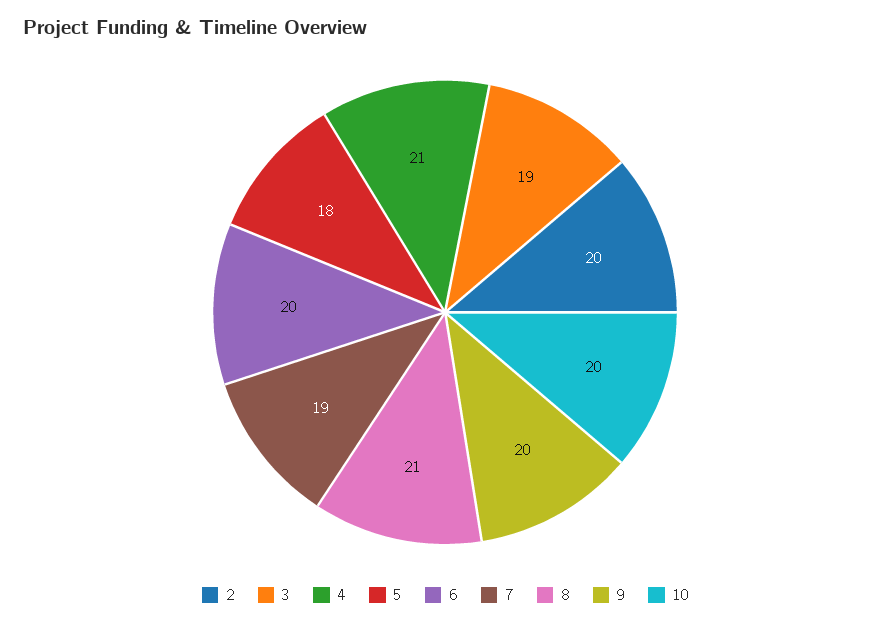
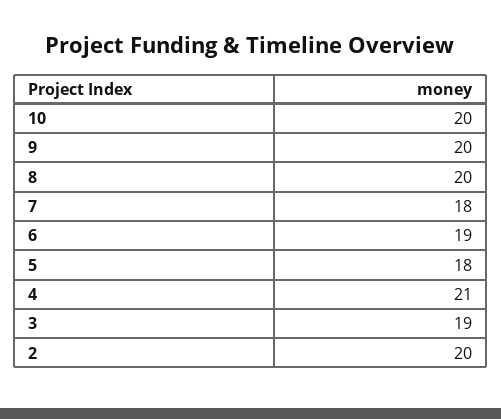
  {
    "2": 20,
    "3": 19,
    "4": 21,
    "5": 18,
-   "6": 20,
+   "6": 19,
-   "7": 19,
+   "7": 18,
-   "8": 21,
+   "8": 20,
    "9": 20,
    "10": 20
  }

